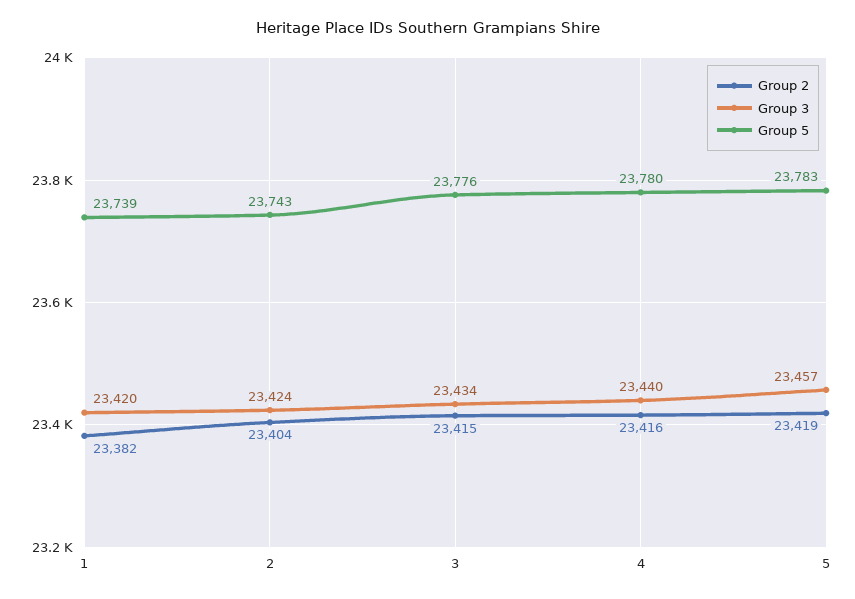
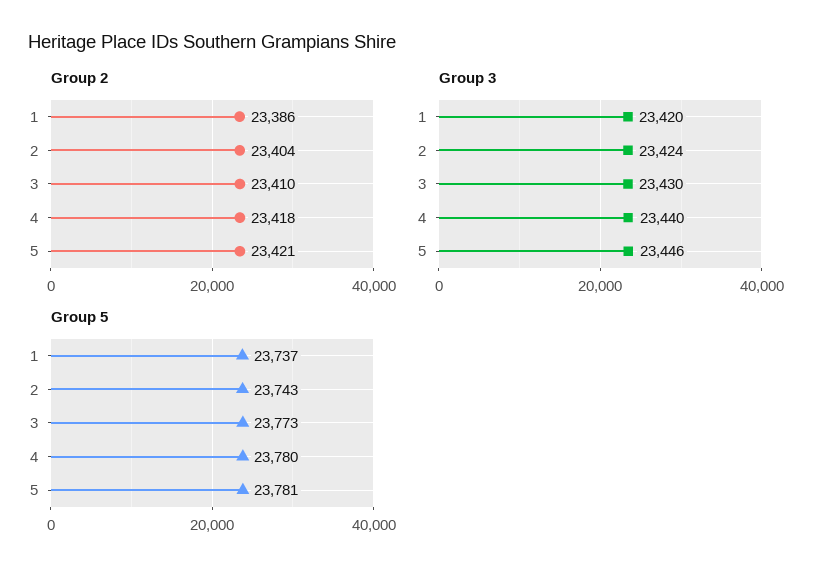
  {
    "Group 2": {
-     "1": 23382,
+     "1": 23386,
      "2": 23404,
-     "3": 23415,
+     "3": 23410,
-     "4": 23416,
+     "4": 23418,
-     "5": 23419
+     "5": 23421
    },
    "Group 3": {
      "1": 23420,
      "2": 23424,
-     "3": 23434,
+     "3": 23430,
      "4": 23440,
-     "5": 23457
+     "5": 23446
    },
    "Group 5": {
-     "1": 23739,
+     "1": 23737,
      "2": 23743,
-     "3": 23776,
+     "3": 23773,
      "4": 23780,
-     "5": 23783
+     "5": 23781
    }
  }

